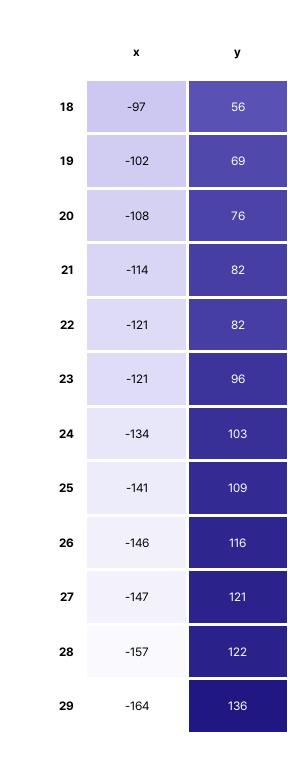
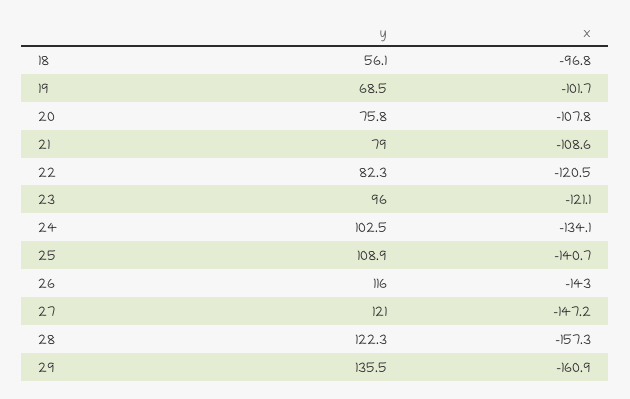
  {
    "x": {
      "18": -96.8,
      "19": -101.7,
      "20": -107.8,
-     "21": -114,
+     "21": -108.6,
      "22": -120.5,
      "23": -121.1,
      "24": -134.1,
      "25": -140.7,
-     "26": -146,
+     "26": -143,
      "27": -147.2,
      "28": -157.3,
-     "29": -164
+     "29": -160.9
    },
    "y": {
      "18": 56.1,
      "19": 68.5,
      "20": 75.8,
-     "21": 82,
+     "21": 79,
      "22": 82.3,
      "23": 96,
      "24": 102.5,
      "25": 108.9,
      "26": 116,
      "27": 121,
      "28": 122.3,
      "29": 135.5
    }
  }

